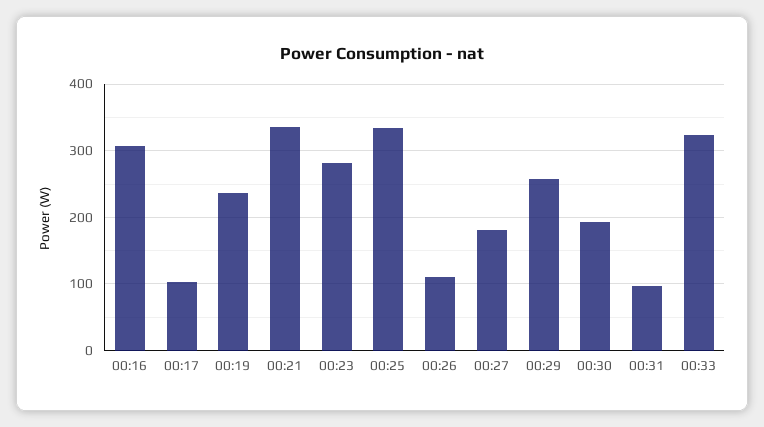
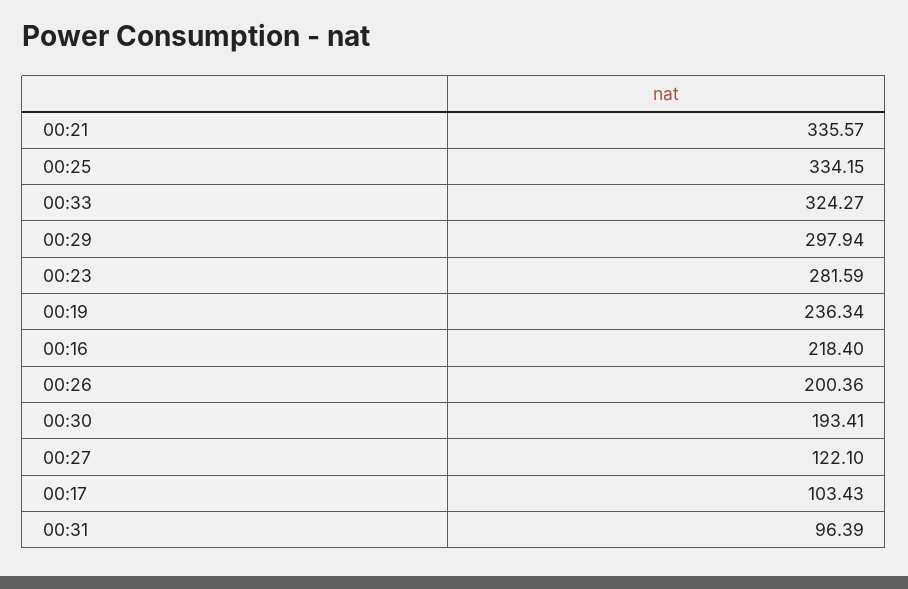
  {
-   "00:16": 310,
+   "00:16": 218.4,
    "00:17": 103.43,
    "00:19": 236.34,
    "00:21": 335.57,
    "00:23": 281.59,
    "00:25": 334.15,
-   "00:26": 110,
+   "00:26": 200.36,
-   "00:27": 180,
+   "00:27": 122.1,
-   "00:29": 260,
+   "00:29": 297.94,
    "00:30": 193.41,
    "00:31": 96.39,
    "00:33": 324.27
  }

